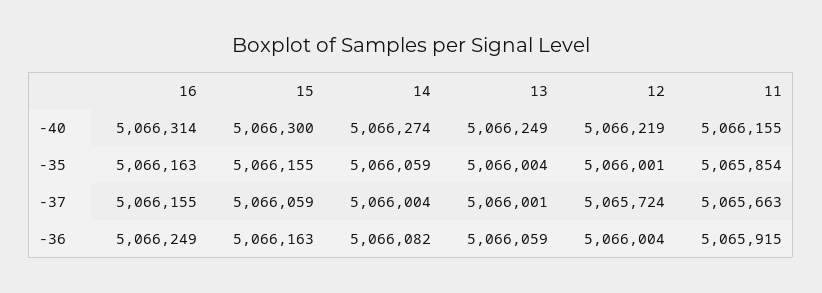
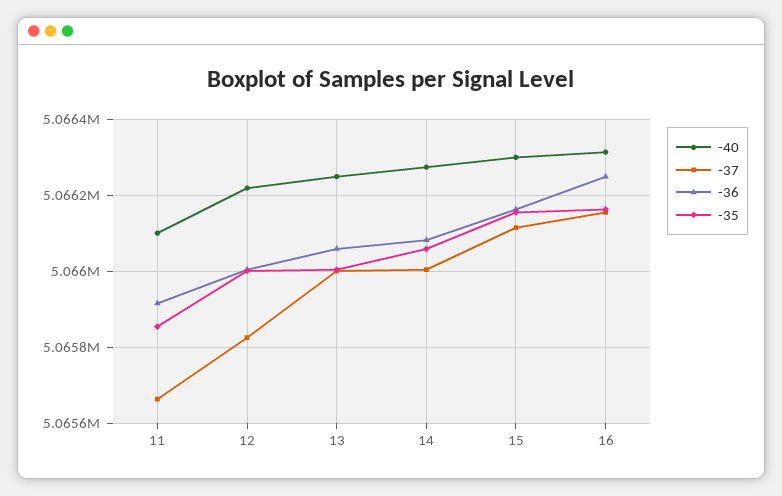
  {
    "-40": {
      "16": 5066314,
      "15": 5066300,
      "14": 5066274,
      "13": 5066249,
      "12": 5066219,
-     "11": 5066155
+     "11": 5066100
    },
    "-35": {
      "16": 5066163,
      "15": 5066155,
      "14": 5066059,
      "13": 5066004,
      "12": 5066001,
      "11": 5065854
    },
    "-37": {
      "16": 5066155,
-     "15": 5066059,
+     "15": 5066120,
      "14": 5066004,
      "13": 5066001,
-     "12": 5065724,
+     "12": 5065820,
      "11": 5065663
    },
    "-36": {
      "16": 5066249,
      "15": 5066163,
      "14": 5066082,
      "13": 5066059,
      "12": 5066004,
      "11": 5065915
    }
  }

